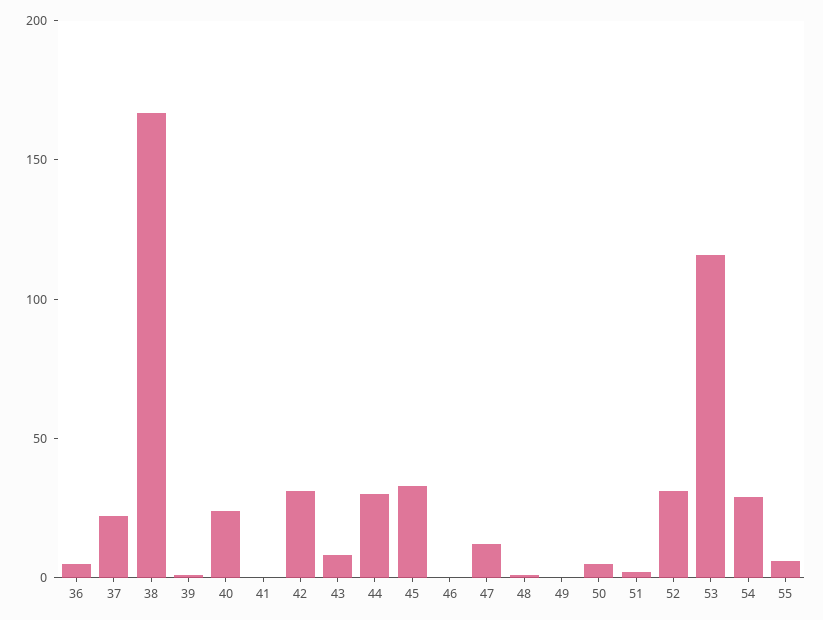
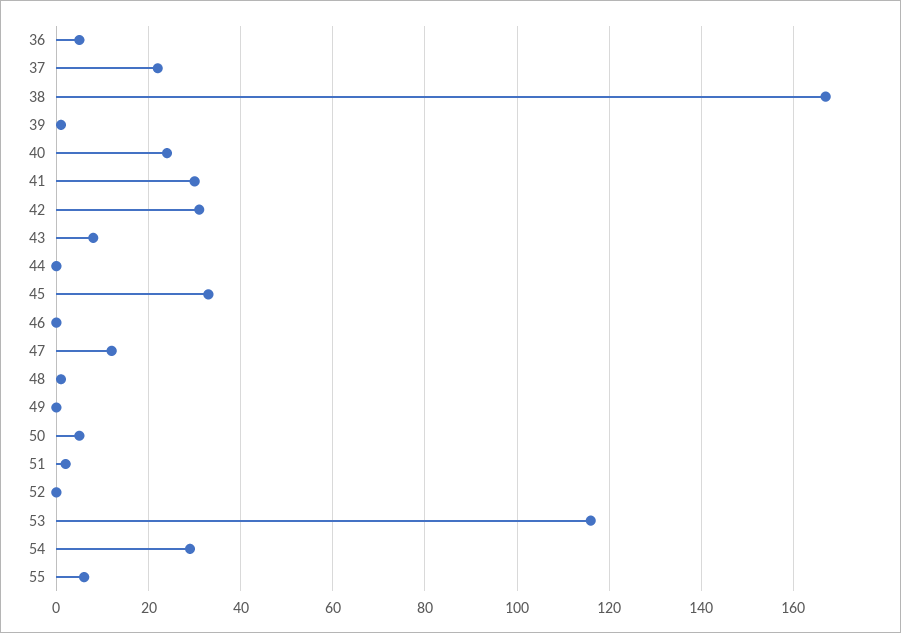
  {
    "36": 5,
    "37": 20,
    "38": 165,
    "39": 0,
    "40": 25,
-   "41": 0,
+   "41": 30,
    "42": 30,
    "43": 10,
-   "44": 30,
+   "44": 0,
    "45": 35,
    "46": 0,
    "47": 10,
    "48": 0,
    "49": 0,
    "50": 5,
    "51": 0,
-   "52": 30,
+   "52": 0,
    "53": 115,
    "54": 30,
    "55": 5
  }

